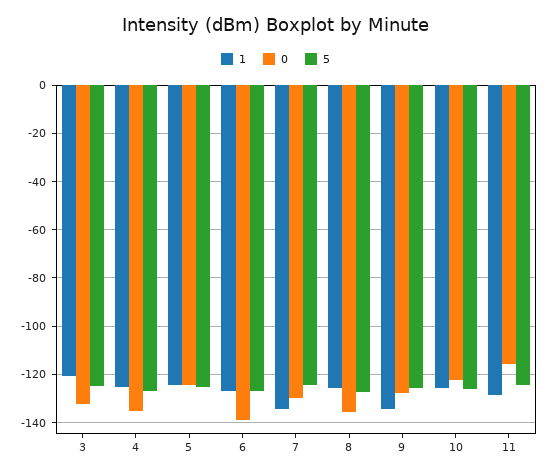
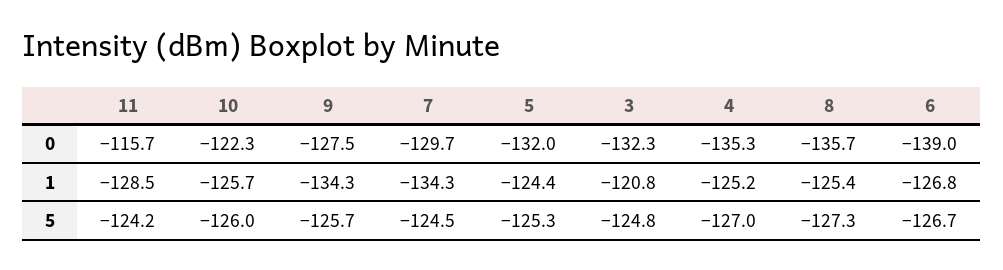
  {
    "1": {
      "3": -120.8,
      "4": -125.2,
      "5": -124.4,
      "6": -126.8,
      "7": -134.3,
      "8": -125.4,
      "9": -134.3,
      "10": -125.7,
      "11": -128.5
    },
    "0": {
      "3": -132.3,
      "4": -135.3,
-     "5": -125,
+     "5": -132,
      "6": -139,
      "7": -129.7,
      "8": -135.7,
      "9": -127.5,
      "10": -122.3,
      "11": -115.7
    },
    "5": {
      "3": -124.8,
      "4": -127,
      "5": -125.3,
      "6": -126.7,
      "7": -124.5,
      "8": -127.3,
      "9": -125.7,
      "10": -126,
      "11": -124.2
    }
  }

